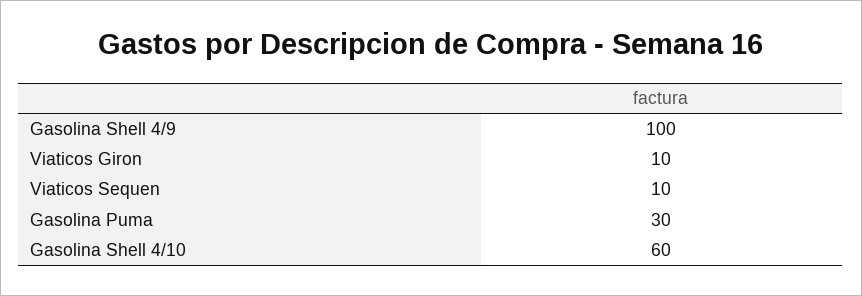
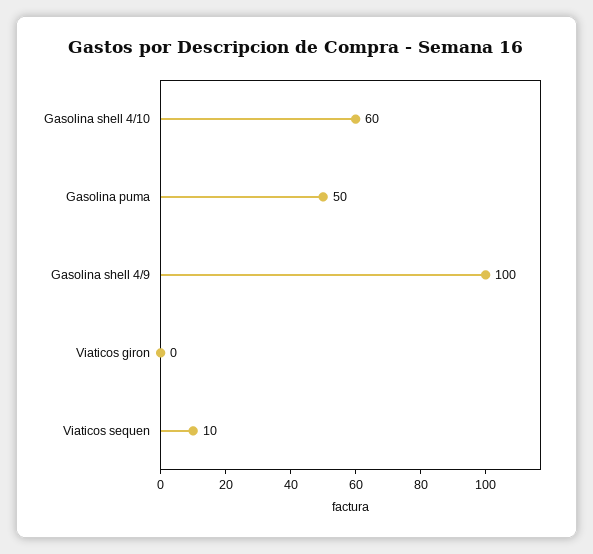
  {
    "Gasolina Shell 4/9": 100,
-   "Viaticos Giron": 10,
+   "Viaticos Giron": 0,
    "Viaticos Sequen": 10,
-   "Gasolina Puma": 30,
+   "Gasolina Puma": 50,
    "Gasolina Shell 4/10": 60
  }

